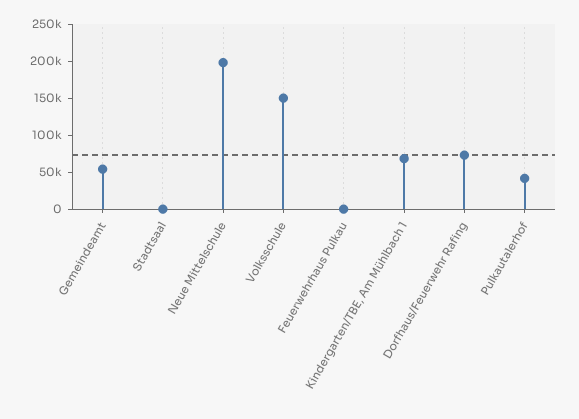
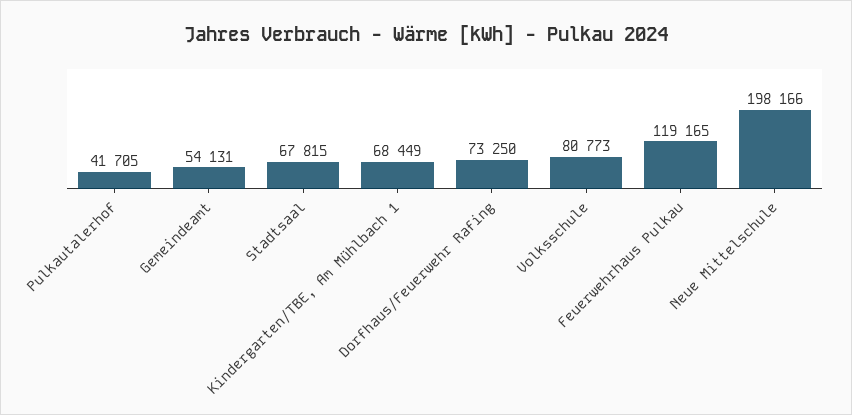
  {
    "Gemeindeamt": 54131,
-   "Stadtsaal": 0,
+   "Stadtsaal": 67815,
    "Neue Mittelschule": 198166,
-   "Volksschule": 150000,
+   "Volksschule": 80773,
-   "Feuerwehrhaus Pulkau": 0,
+   "Feuerwehrhaus Pulkau": 119165,
    "Kindergarten/TBE, Am Mühlbach 1": 68449,
    "Dorfhaus/Feuerwehr Rafing": 73250,
    "Pulkautalerhof": 41705
  }

